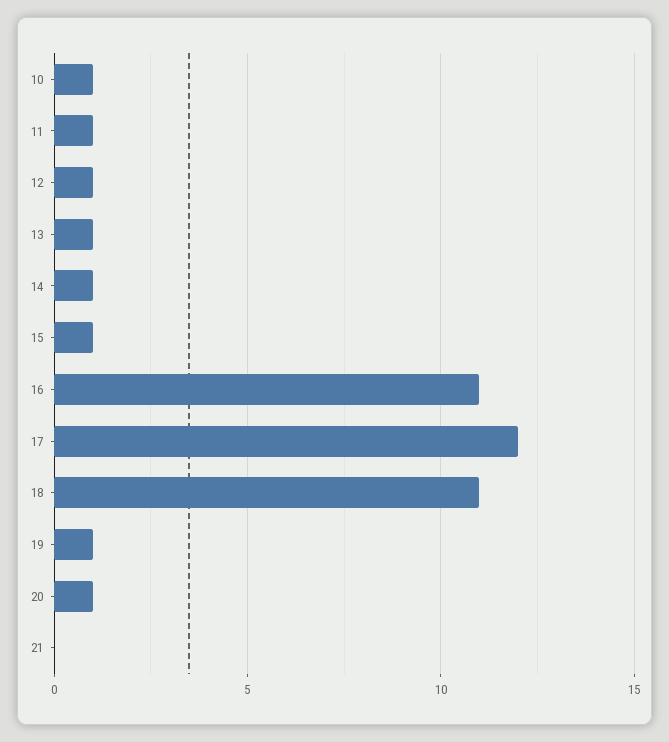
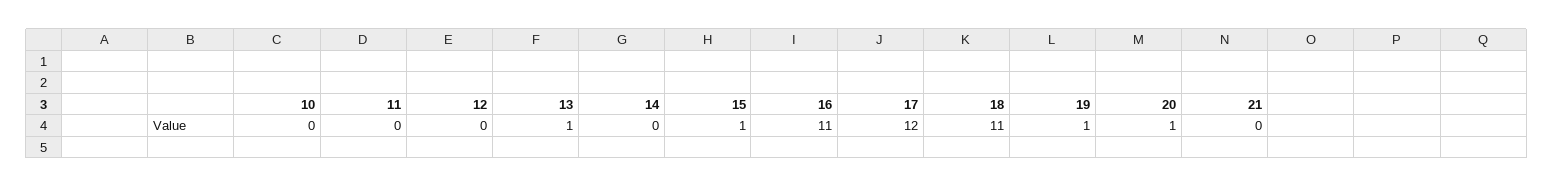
  {
-   "10": 1,
+   "10": 0,
-   "11": 1,
+   "11": 0,
-   "12": 1,
+   "12": 0,
    "13": 1,
-   "14": 1,
+   "14": 0,
    "15": 1,
    "16": 11,
    "17": 12,
    "18": 11,
    "19": 1,
    "20": 1,
    "21": 0
  }

